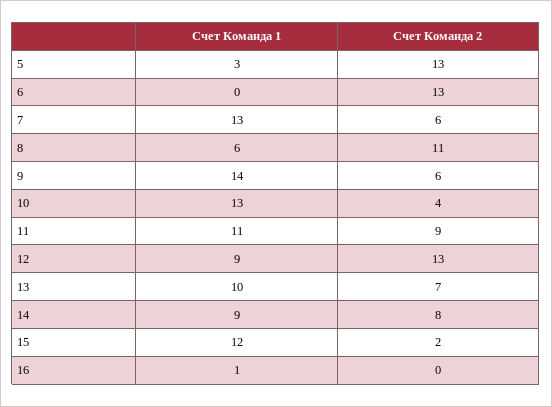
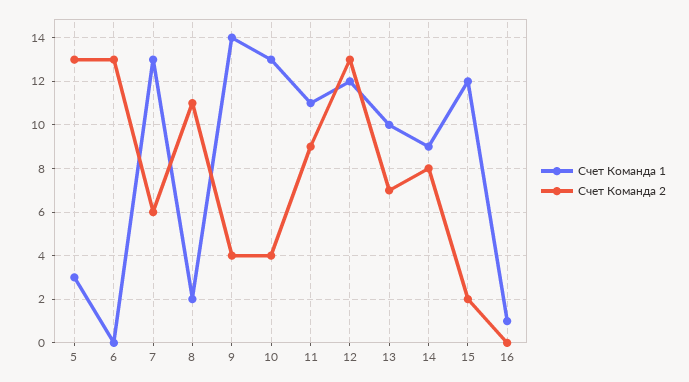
  {
    "Счет Команда 1": {
      "5": 3,
      "6": 0,
      "7": 13,
-     "8": 6,
+     "8": 2,
      "9": 14,
      "10": 13,
      "11": 11,
-     "12": 9,
+     "12": 12,
      "13": 10,
      "14": 9,
      "15": 12,
      "16": 1
    },
    "Счет Команда 2": {
      "5": 13,
      "6": 13,
      "7": 6,
      "8": 11,
-     "9": 6,
+     "9": 4,
      "10": 4,
      "11": 9,
      "12": 13,
      "13": 7,
      "14": 8,
      "15": 2,
      "16": 0
    }
  }

